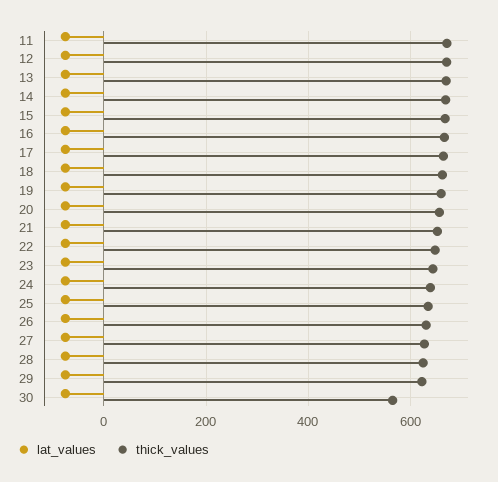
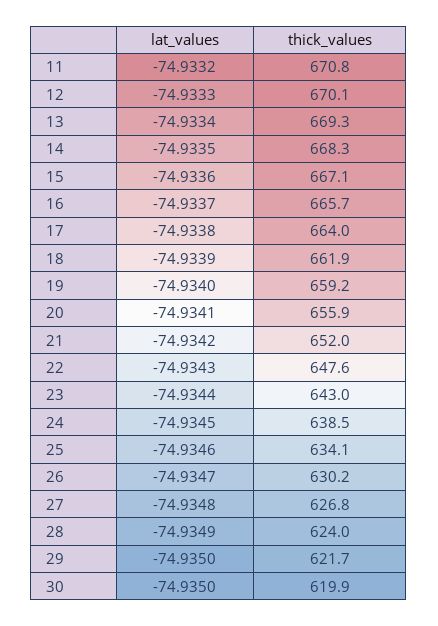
  {
    "lat_values": {
      "11": -74.9332,
      "12": -74.9333,
      "13": -74.9334,
      "14": -74.9335,
      "15": -74.9336,
      "16": -74.9337,
      "17": -74.9338,
      "18": -74.9339,
      "19": -74.934,
      "20": -74.9341,
      "21": -74.9342,
      "22": -74.9343,
      "23": -74.9344,
      "24": -74.9345,
      "25": -74.9346,
      "26": -74.9347,
      "27": -74.9348,
      "28": -74.9349,
      "29": -74.935,
      "30": -74.935
    },
    "thick_values": {
      "11": 670.8,
      "12": 670.1,
      "13": 669.3,
      "14": 668.3,
      "15": 667.1,
      "16": 665.7,
      "17": 664,
      "18": 661.9,
      "19": 659.2,
      "20": 655.9,
      "21": 652,
      "22": 647.6,
      "23": 643,
      "24": 638.5,
      "25": 634.1,
      "26": 630.2,
      "27": 626.8,
      "28": 624,
      "29": 621.7,
-     "30": 560
+     "30": 619.9
    }
  }

